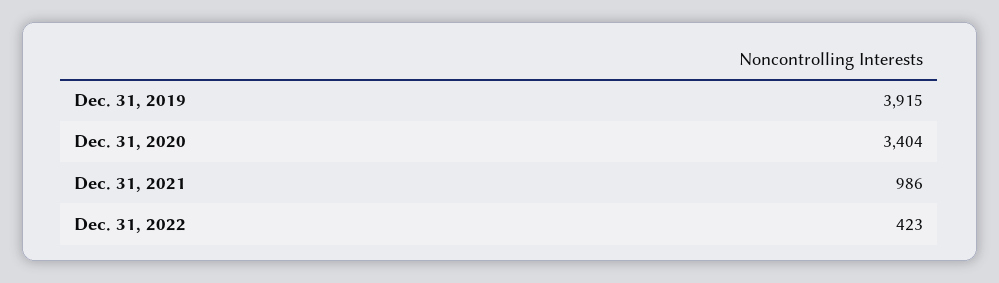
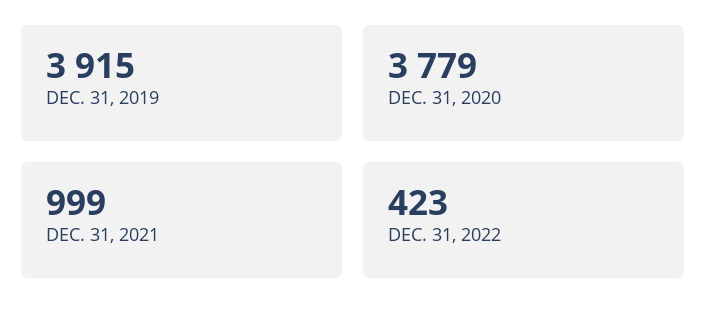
  {
    "Dec. 31, 2019": 3915,
-   "Dec. 31, 2020": 3404,
+   "Dec. 31, 2020": 3779,
-   "Dec. 31, 2021": 986,
+   "Dec. 31, 2021": 999,
    "Dec. 31, 2022": 423
  }

